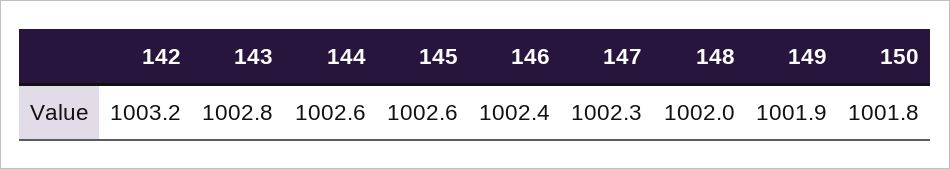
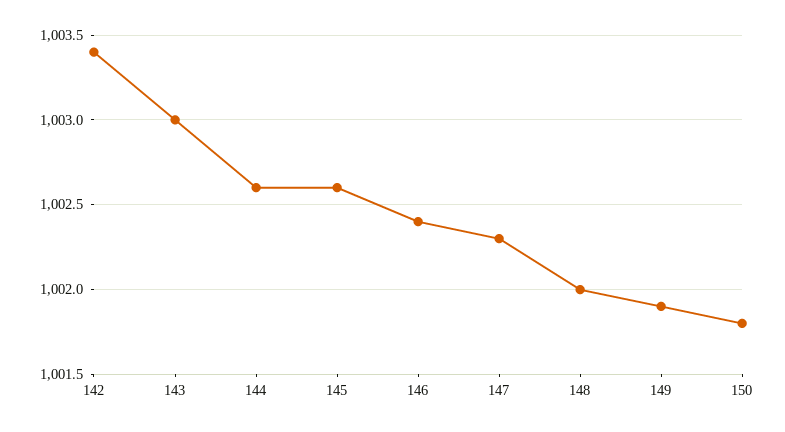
  {
-   "142": 1003.2,
+   "142": 1003.4,
-   "143": 1002.8,
+   "143": 1003,
    "144": 1002.6,
    "145": 1002.6,
    "146": 1002.4,
    "147": 1002.3,
    "148": 1002,
    "149": 1001.9,
    "150": 1001.8
  }

